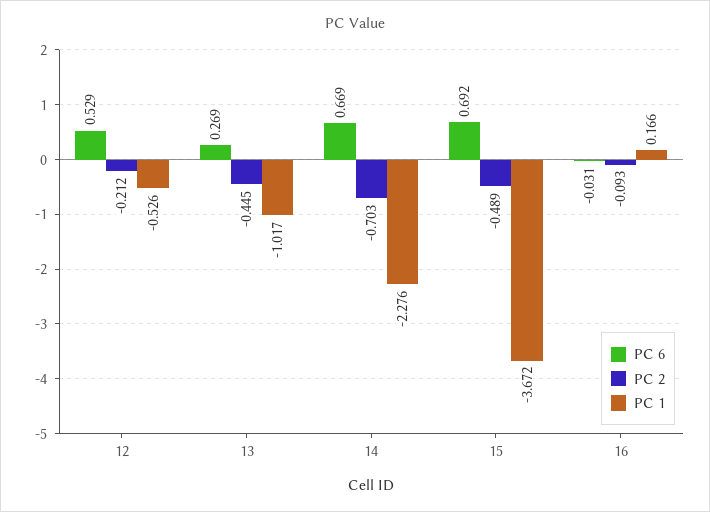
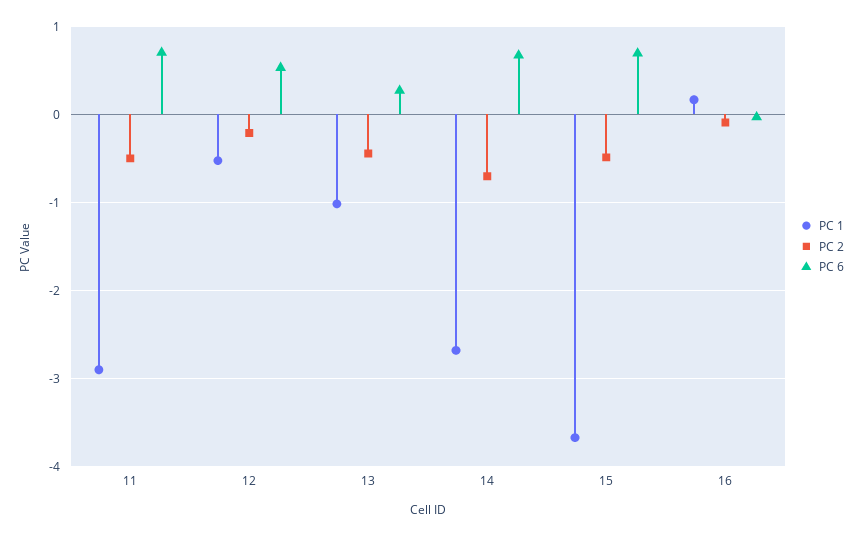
  {
    "PC 6": {
      "12": 0.529,
      "13": 0.269,
      "14": 0.669,
      "15": 0.692,
-     "16": -0.031
+     "16": -0.031,
+     "11": 0.7
    },
    "PC 2": {
      "12": -0.212,
      "13": -0.445,
      "14": -0.703,
      "15": -0.489,
-     "16": -0.093
+     "16": -0.093,
+     "11": -0.5
    },
    "PC 1": {
      "12": -0.526,
      "13": -1.017,
-     "14": -2.276,
+     "14": -2.7,
      "15": -3.672,
-     "16": 0.166
+     "16": 0.166,
+     "11": -2.9
    }
  }

